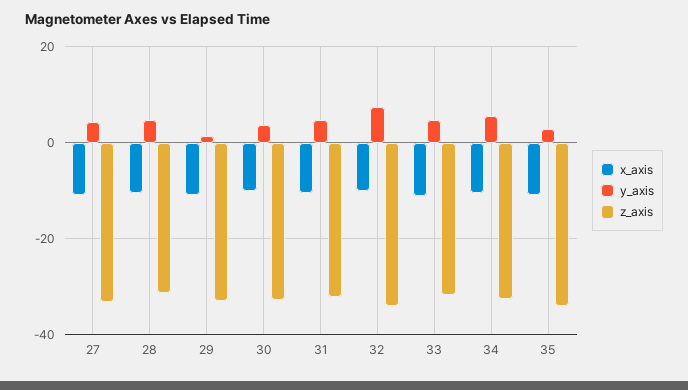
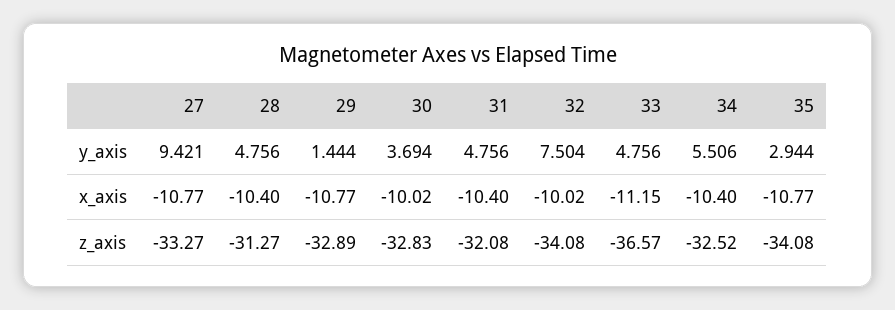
  {
    "x_axis": {
      "27": -10.77,
      "28": -10.4,
      "29": -10.77,
      "30": -10.02,
      "31": -10.4,
      "32": -10.02,
      "33": -11.15,
      "34": -10.4,
      "35": -10.77
    },
    "y_axis": {
-     "27": 4,
+     "27": 9.421,
      "28": 4.756,
      "29": 1.444,
      "30": 3.694,
      "31": 4.756,
      "32": 7.504,
      "33": 4.756,
      "34": 5.506,
      "35": 2.944
    },
    "z_axis": {
      "27": -33.27,
      "28": -31.27,
      "29": -32.89,
      "30": -32.83,
      "31": -32.08,
      "32": -34.08,
-     "33": -32,
+     "33": -36.57,
      "34": -32.52,
      "35": -34.08
    }
  }

